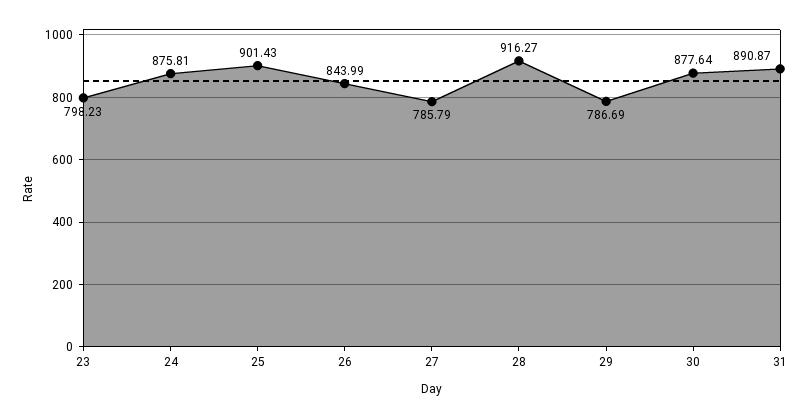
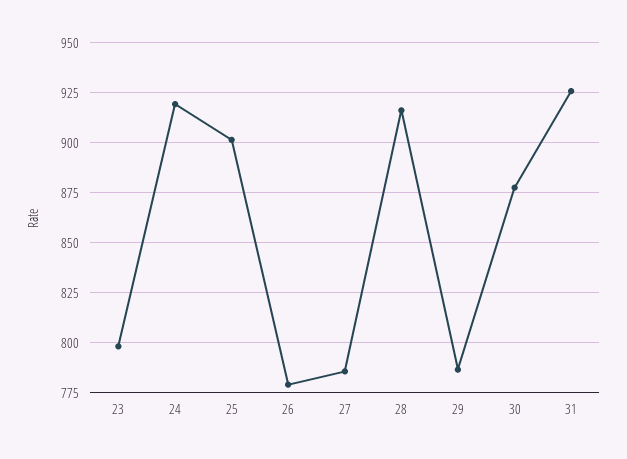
  {
    "23": 798.23,
-   "24": 875.81,
+   "24": 920,
    "25": 901.43,
-   "26": 843.99,
+   "26": 780,
    "27": 785.79,
    "28": 916.27,
    "29": 786.69,
    "30": 877.64,
-   "31": 890.87
+   "31": 925
  }

